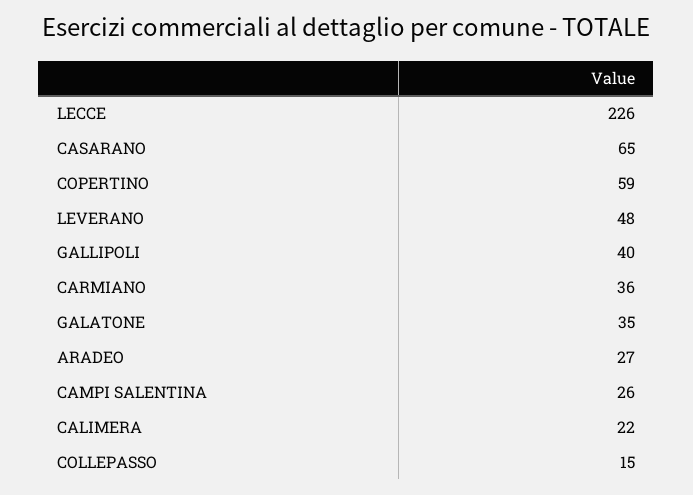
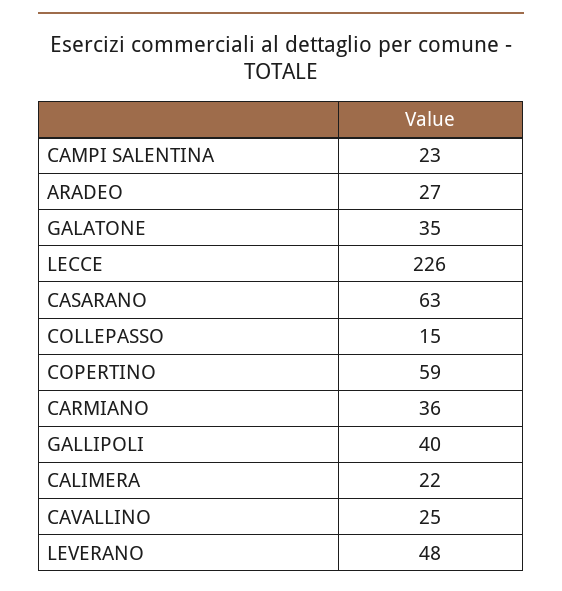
  {
    "LECCE": 226,
-   "CASARANO": 65,
+   "CASARANO": 63,
    "COPERTINO": 59,
    "LEVERANO": 48,
    "GALLIPOLI": 40,
    "CARMIANO": 36,
    "GALATONE": 35,
    "ARADEO": 27,
-   "CAMPI SALENTINA": 26,
+   "CAMPI SALENTINA": 23,
    "CALIMERA": 22,
-   "COLLEPASSO": 15
+   "COLLEPASSO": 15,
+   "CAVALLINO": 25
  }

